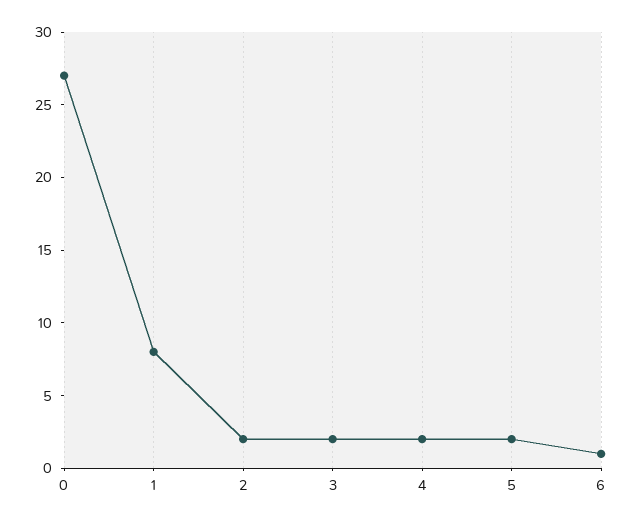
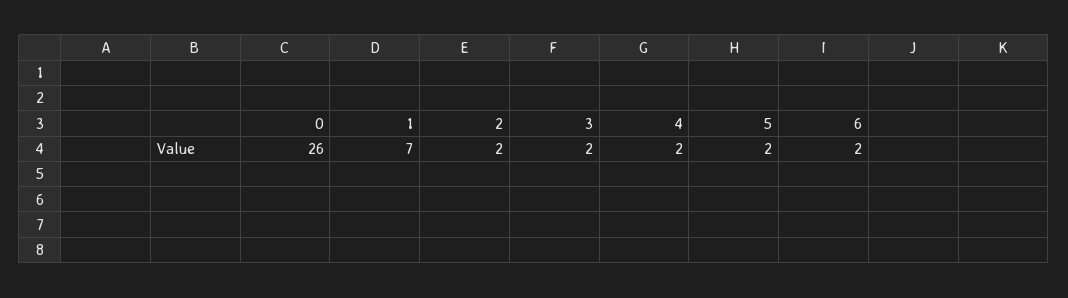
  {
-   "0": 27,
+   "0": 26,
-   "1": 8,
+   "1": 7,
    "2": 2,
    "3": 2,
    "4": 2,
    "5": 2,
-   "6": 1
+   "6": 2
  }

